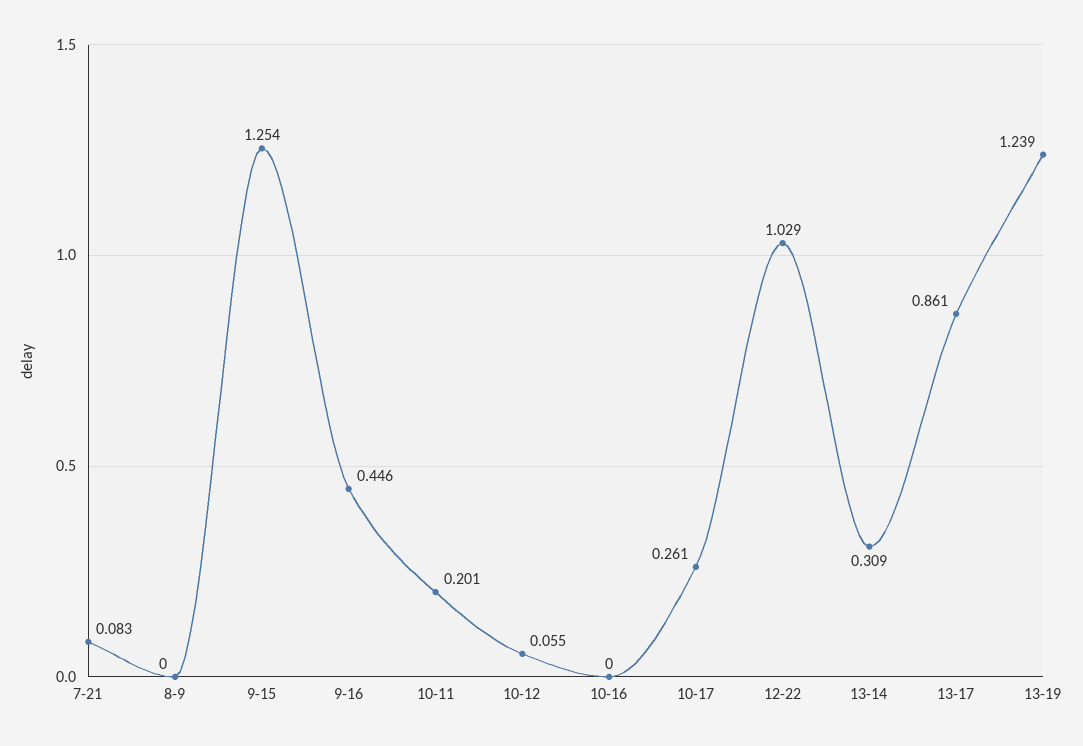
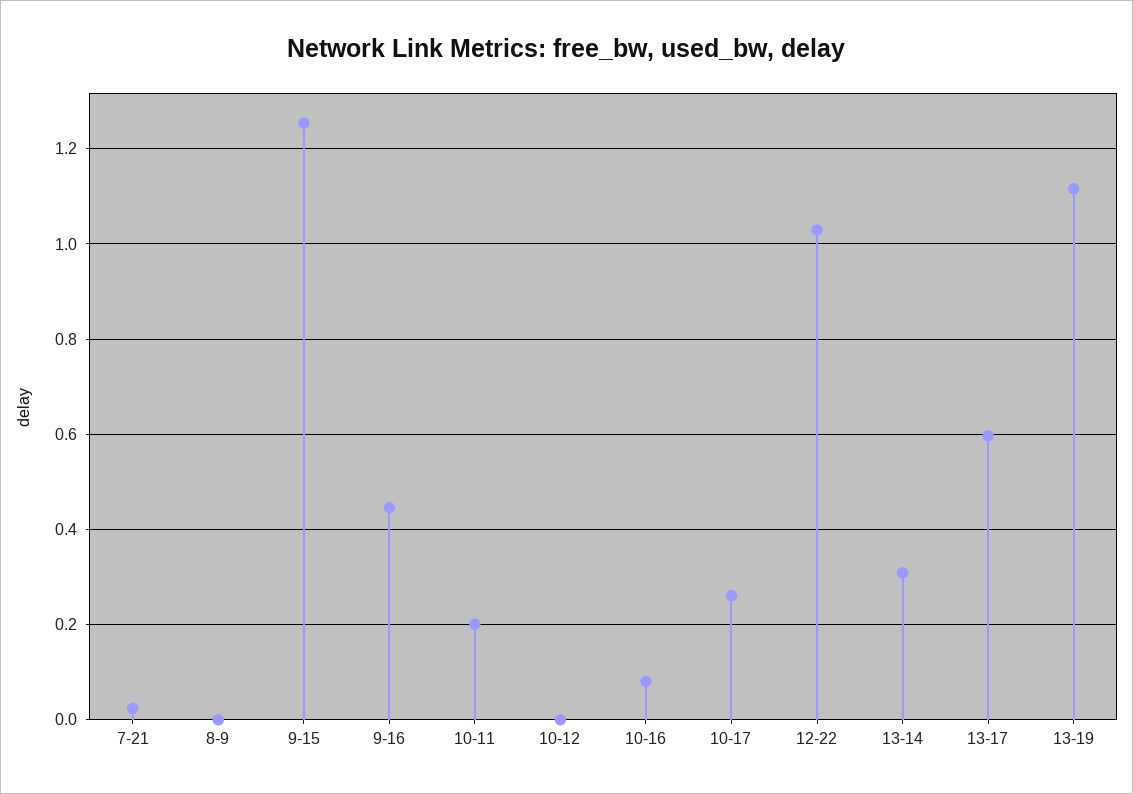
  {
-   "7-21": 0.083,
+   "7-21": 0.02,
    "8-9": 0,
    "9-15": 1.254,
    "9-16": 0.446,
    "10-11": 0.201,
-   "10-12": 0.055,
+   "10-12": 0,
-   "10-16": 0,
+   "10-16": 0.08,
    "10-17": 0.261,
    "12-22": 1.029,
    "13-14": 0.309,
-   "13-17": 0.861,
+   "13-17": 0.6,
-   "13-19": 1.239
+   "13-19": 1.12
  }

